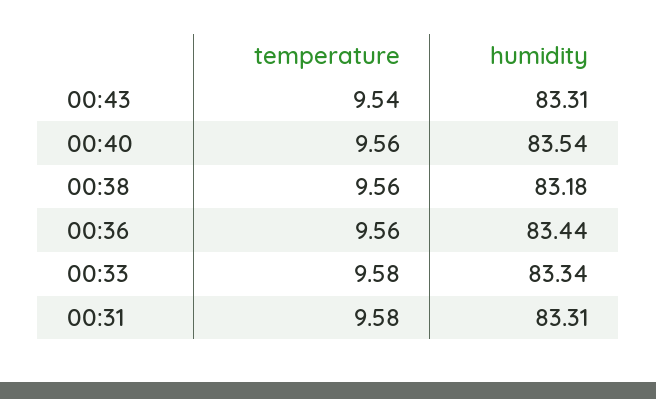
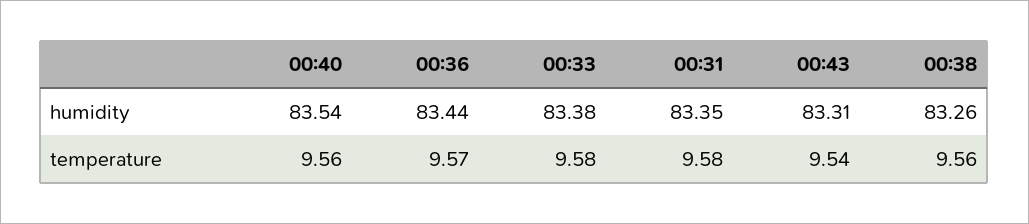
  {
    "temperature": {
      "00:43": 9.54,
      "00:40": 9.56,
      "00:38": 9.56,
-     "00:36": 9.56,
+     "00:36": 9.57,
      "00:33": 9.58,
      "00:31": 9.58
    },
    "humidity": {
      "00:43": 83.31,
      "00:40": 83.54,
-     "00:38": 83.18,
+     "00:38": 83.26,
      "00:36": 83.44,
-     "00:33": 83.34,
+     "00:33": 83.38,
-     "00:31": 83.31
+     "00:31": 83.35
    }
  }

